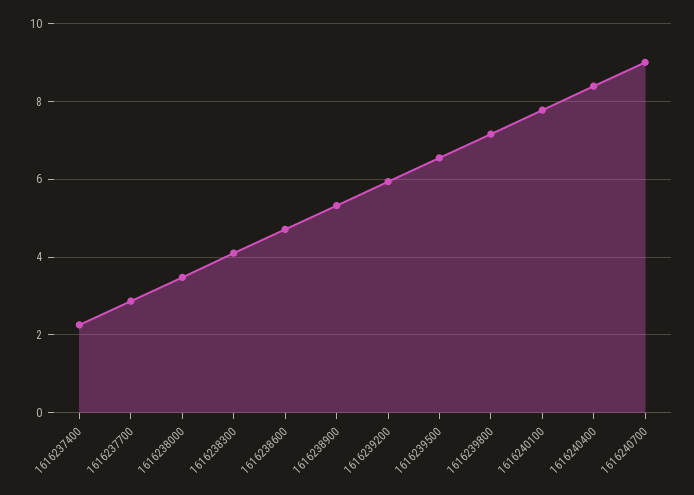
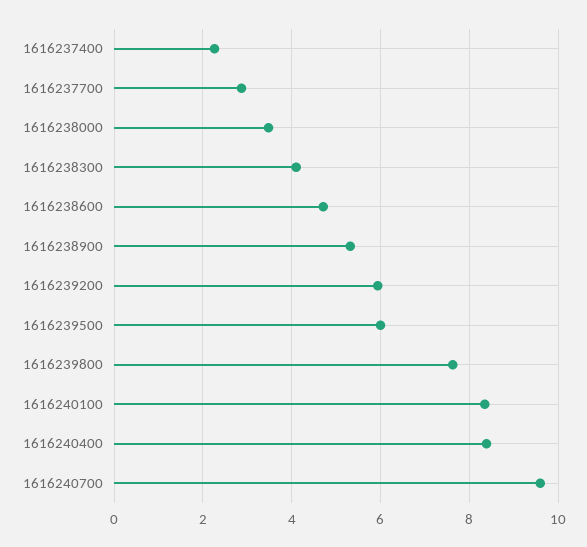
  {
    "1616237400": 2.2,
    "1616237700": 2.8,
    "1616238000": 3.4,
    "1616238300": 4.2,
    "1616238600": 4.8,
    "1616238900": 5.4,
    "1616239200": 6,
-   "1616239500": 6.6,
+   "1616239500": 6,
-   "1616239800": 7.2,
+   "1616239800": 7.6,
-   "1616240100": 7.8,
+   "1616240100": 8.4,
    "1616240400": 8.4,
-   "1616240700": 9
+   "1616240700": 9.6
  }

